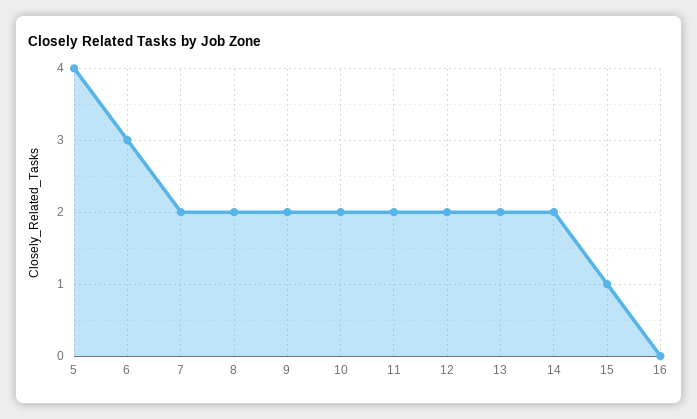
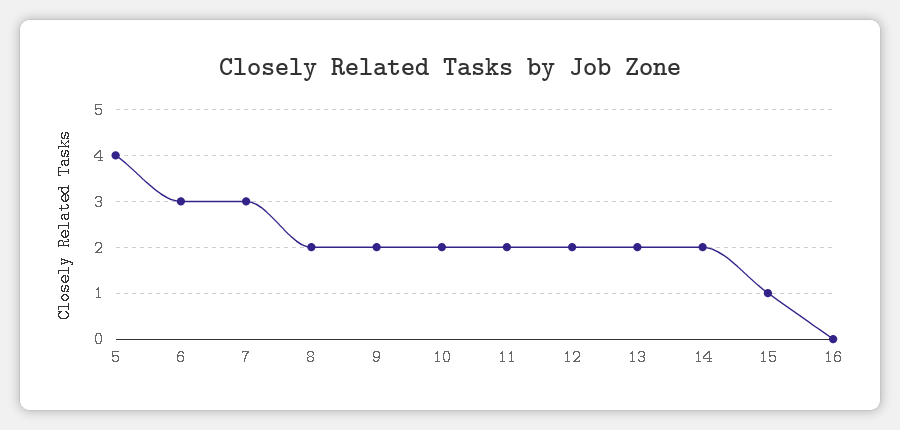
  {
    "5": 4,
    "6": 3,
-   "7": 2,
+   "7": 3,
    "8": 2,
    "9": 2,
    "10": 2,
    "11": 2,
    "12": 2,
    "13": 2,
    "14": 2,
    "15": 1,
    "16": 0
  }

